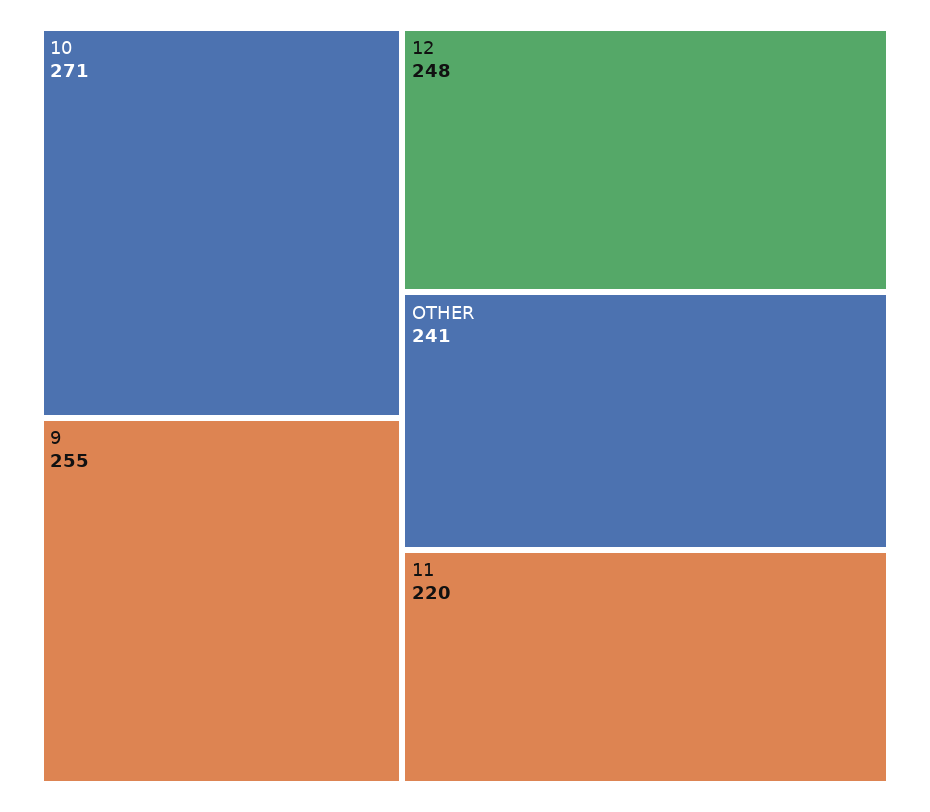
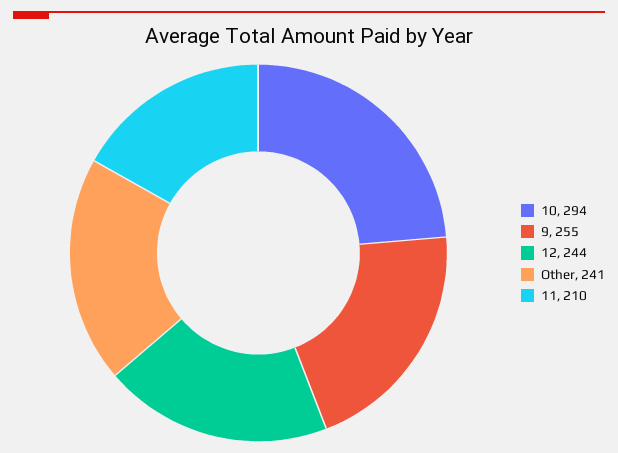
  {
-   "10": 271,
+   "10": 294,
    "9": 255,
-   "12": 248,
+   "12": 244,
    "OTHER": 241,
-   "11": 220
+   "11": 210
  }

